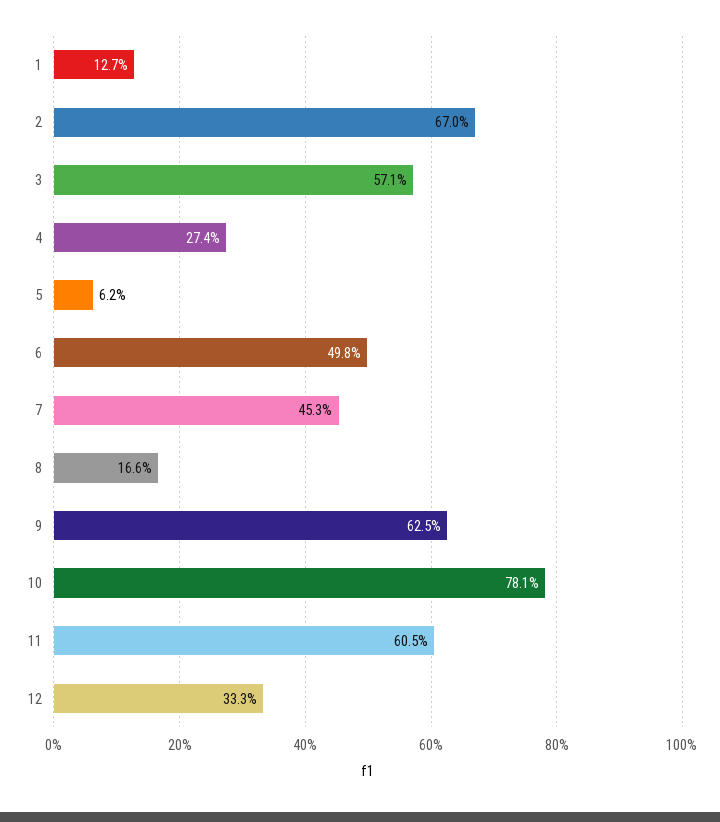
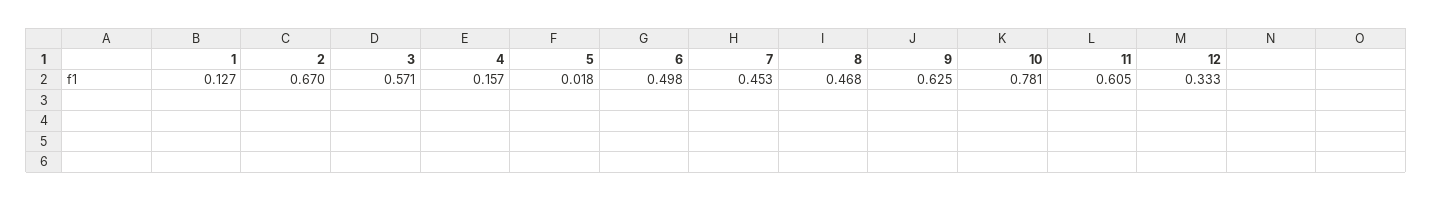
  {
    "1": 0.127,
    "2": 0.67,
    "3": 0.571,
-   "4": 0.274,
+   "4": 0.157,
-   "5": 0.062,
+   "5": 0.018,
    "6": 0.498,
    "7": 0.453,
-   "8": 0.166,
+   "8": 0.468,
    "9": 0.625,
    "10": 0.781,
    "11": 0.605,
    "12": 0.333
  }

